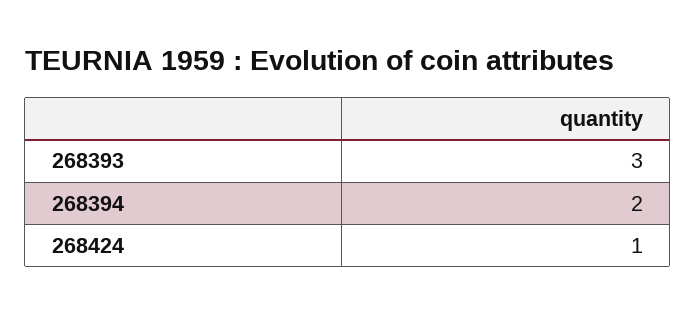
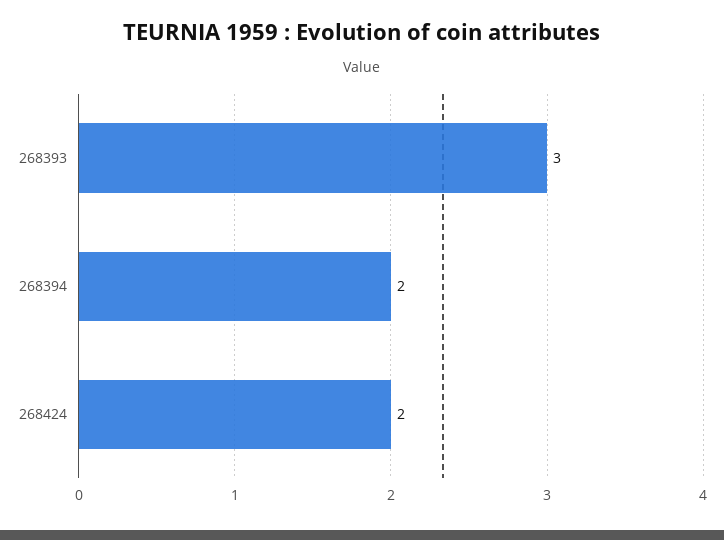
  {
    "268393": 3,
    "268394": 2,
-   "268424": 1
+   "268424": 2
  }

